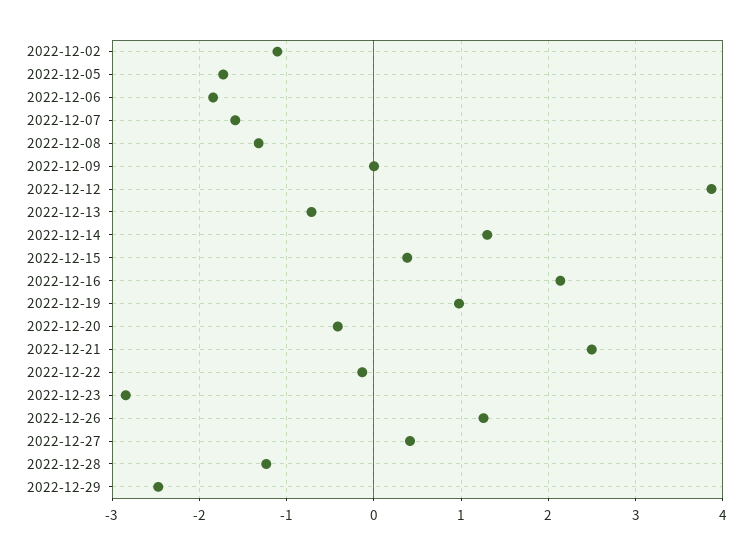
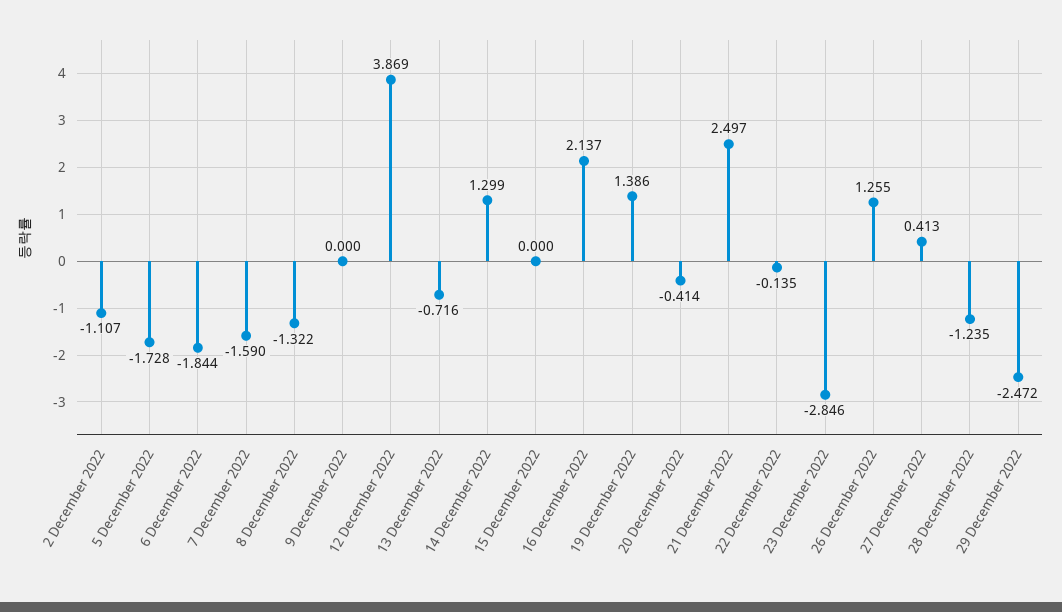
  {
    "2022-12-02": -1.107,
    "2022-12-05": -1.728,
    "2022-12-06": -1.844,
    "2022-12-07": -1.59,
    "2022-12-08": -1.322,
    "2022-12-09": 0,
    "2022-12-12": 3.869,
    "2022-12-13": -0.716,
    "2022-12-14": 1.299,
-   "2022-12-15": 0.4,
+   "2022-12-15": 0,
    "2022-12-16": 2.137,
-   "2022-12-19": 1,
+   "2022-12-19": 1.386,
    "2022-12-20": -0.414,
    "2022-12-21": 2.497,
    "2022-12-22": -0.135,
    "2022-12-23": -2.846,
    "2022-12-26": 1.255,
    "2022-12-27": 0.413,
    "2022-12-28": -1.235,
    "2022-12-29": -2.472
  }

